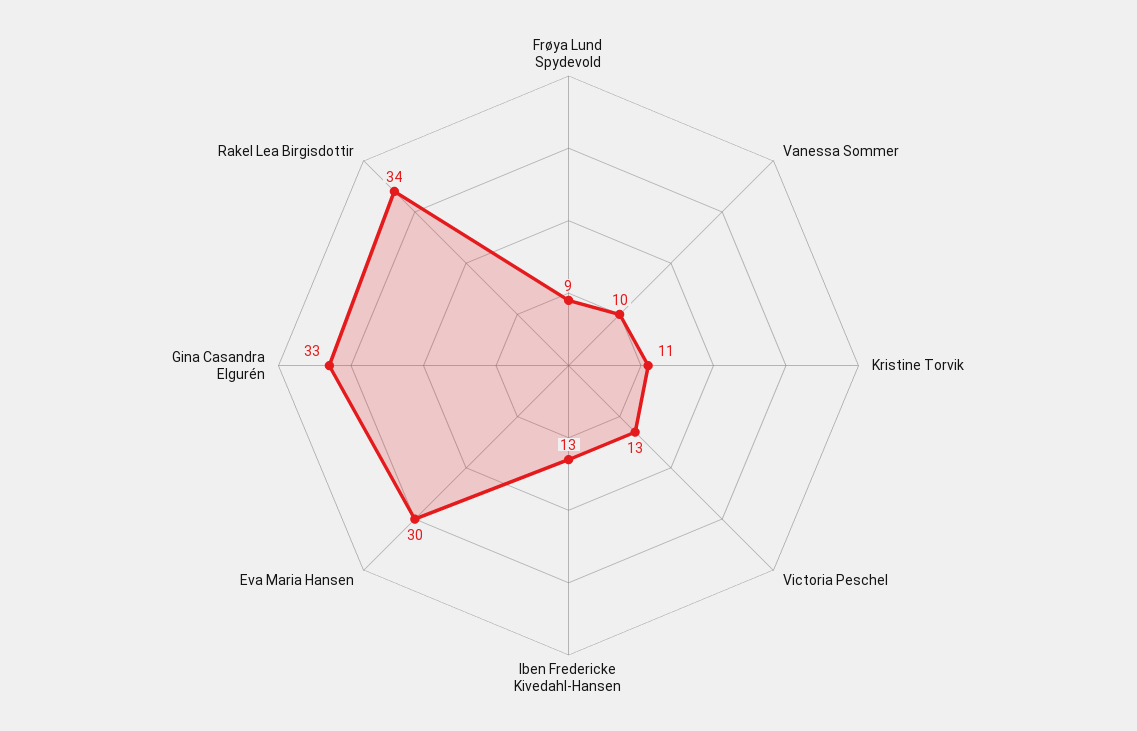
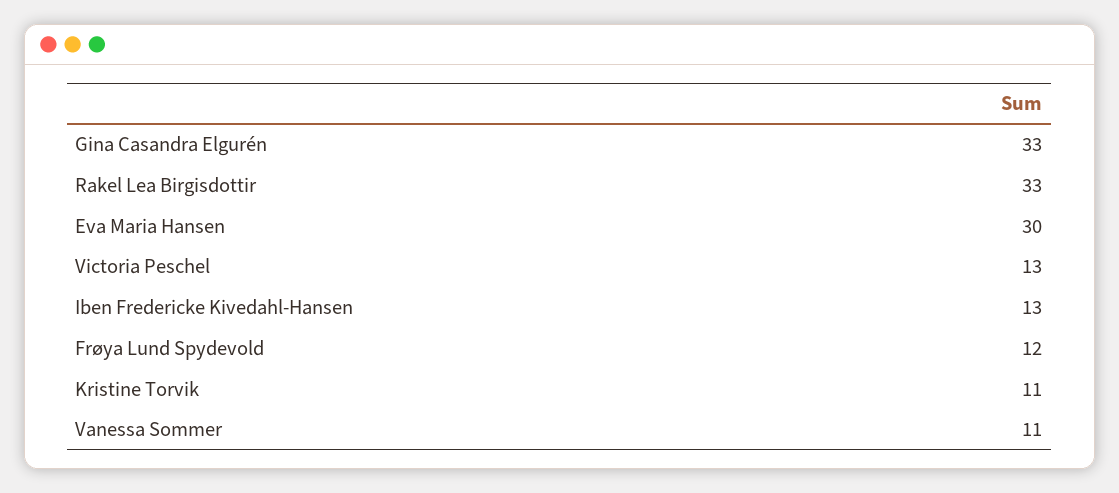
  {
-   "Frøya Lund Spydevold": 9,
+   "Frøya Lund Spydevold": 12,
-   "Vanessa Sommer": 10,
+   "Vanessa Sommer": 11,
    "Kristine Torvik": 11,
    "Victoria Peschel": 13,
    "Iben Fredericke Kivedahl-Hansen": 13,
    "Eva Maria Hansen": 30,
    "Gina Casandra Elgurén": 33,
-   "Rakel Lea Birgisdottir": 34
+   "Rakel Lea Birgisdottir": 33
  }

